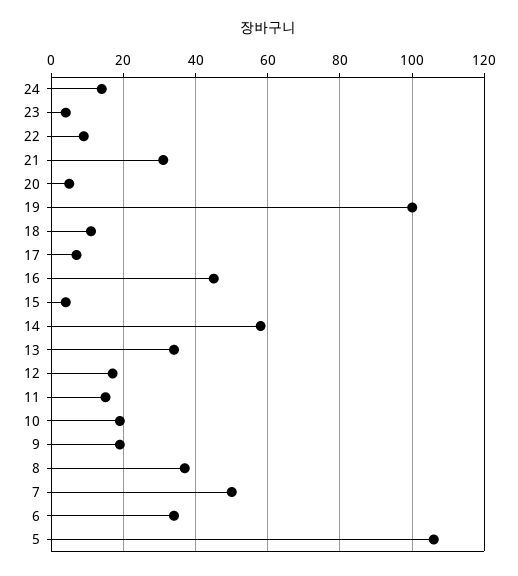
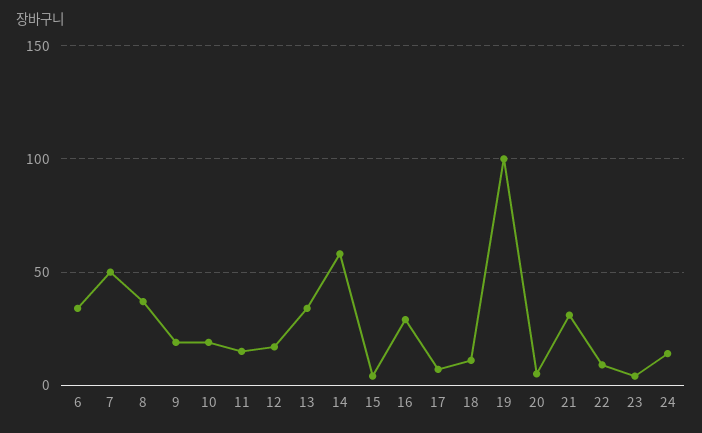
  {
    "24": 15,
    "23": 5,
    "22": 10,
    "21": 30,
    "20": 5,
    "19": 100,
    "18": 10,
    "17": 5,
-   "16": 45,
+   "16": 30,
    "15": 5,
    "14": 60,
    "13": 35,
    "12": 15,
    "11": 15,
    "10": 20,
    "9": 20,
    "8": 35,
    "7": 50,
-   "6": 35,
+   "6": 35
-   "5": 105
  }

